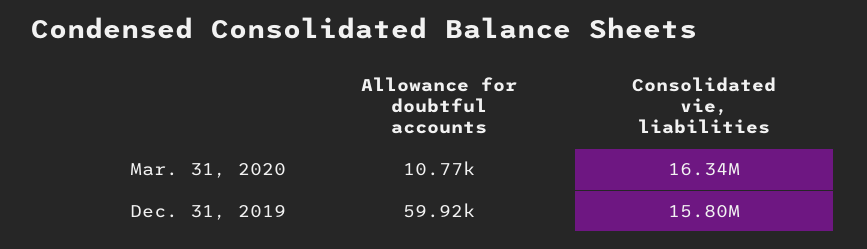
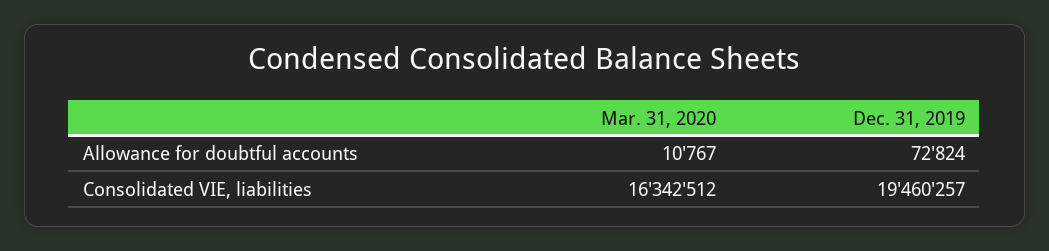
  {
    "Allowance for doubtful accounts": {
      "Mar. 31, 2020": 10767,
-     "Dec. 31, 2019": 59920
+     "Dec. 31, 2019": 72824
    },
    "Consolidated vie, liabilities": {
      "Mar. 31, 2020": 16342512,
-     "Dec. 31, 2019": 15800000
+     "Dec. 31, 2019": 19460257
    }
  }

